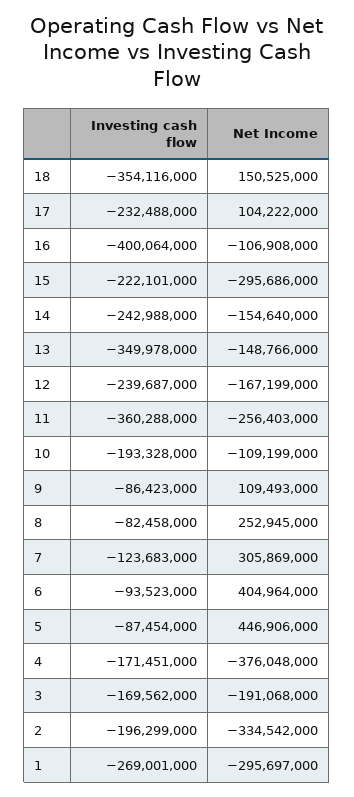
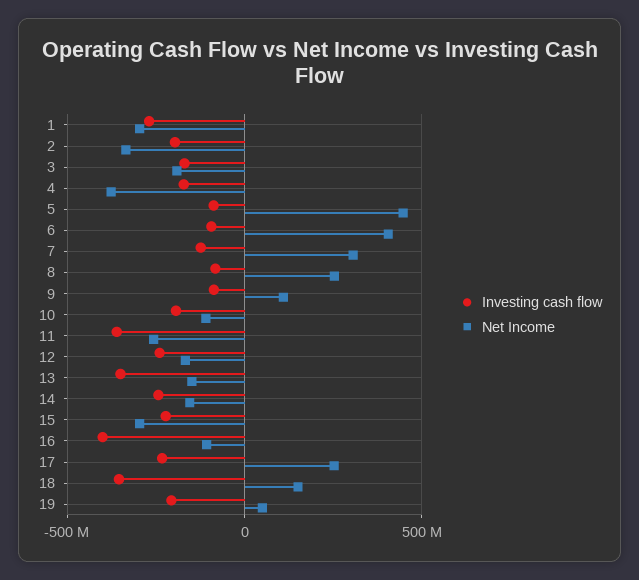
  {
    "Investing cash flow": {
      "18": -354116000,
      "17": -232488000,
      "16": -400064000,
      "15": -222101000,
      "14": -242988000,
      "13": -349978000,
      "12": -239687000,
      "11": -360288000,
      "10": -193328000,
      "9": -86423000,
      "8": -82458000,
      "7": -123683000,
      "6": -93523000,
      "5": -87454000,
      "4": -171451000,
      "3": -169562000,
      "2": -196299000,
-     "1": -269001000
+     "1": -269001000,
+     "19": -200000000
    },
    "Net Income": {
      "18": 150525000,
-     "17": 104222000,
+     "17": 250000000,
      "16": -106908000,
      "15": -295686000,
      "14": -154640000,
      "13": -148766000,
      "12": -167199000,
      "11": -256403000,
      "10": -109199000,
      "9": 109493000,
      "8": 252945000,
      "7": 305869000,
      "6": 404964000,
      "5": 446906000,
      "4": -376048000,
      "3": -191068000,
      "2": -334542000,
-     "1": -295697000
+     "1": -295697000,
+     "19": 50000000
    }
  }

